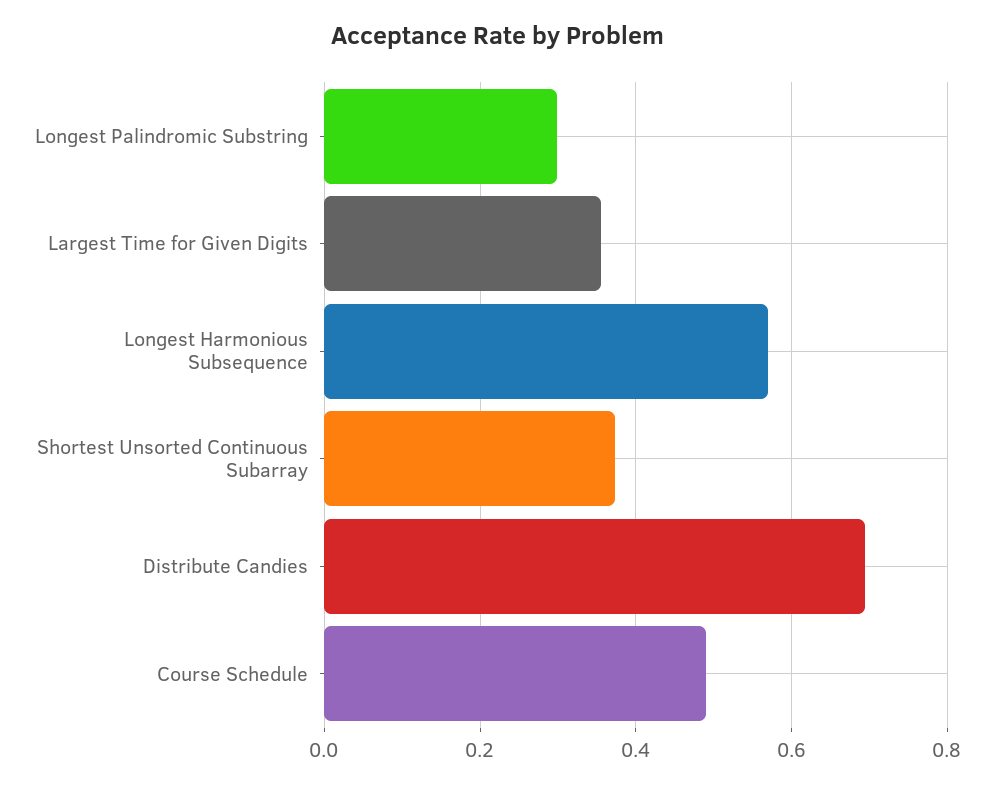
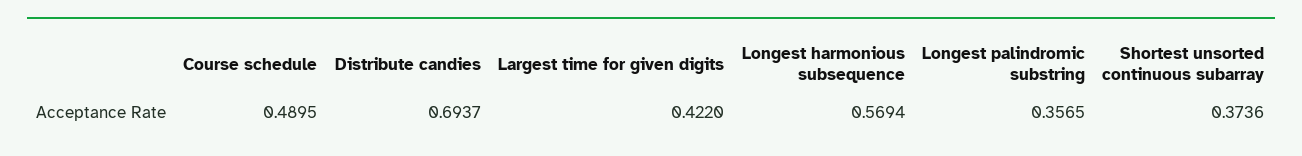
  {
-   "Longest Palindromic Substring": 0.3,
+   "Longest Palindromic Substring": 0.3565,
-   "Largest Time for Given Digits": 0.36,
+   "Largest Time for Given Digits": 0.422,
    "Longest Harmonious Subsequence": 0.5694,
    "Shortest Unsorted Continuous Subarray": 0.3736,
    "Distribute Candies": 0.6937,
    "Course Schedule": 0.4895
  }

